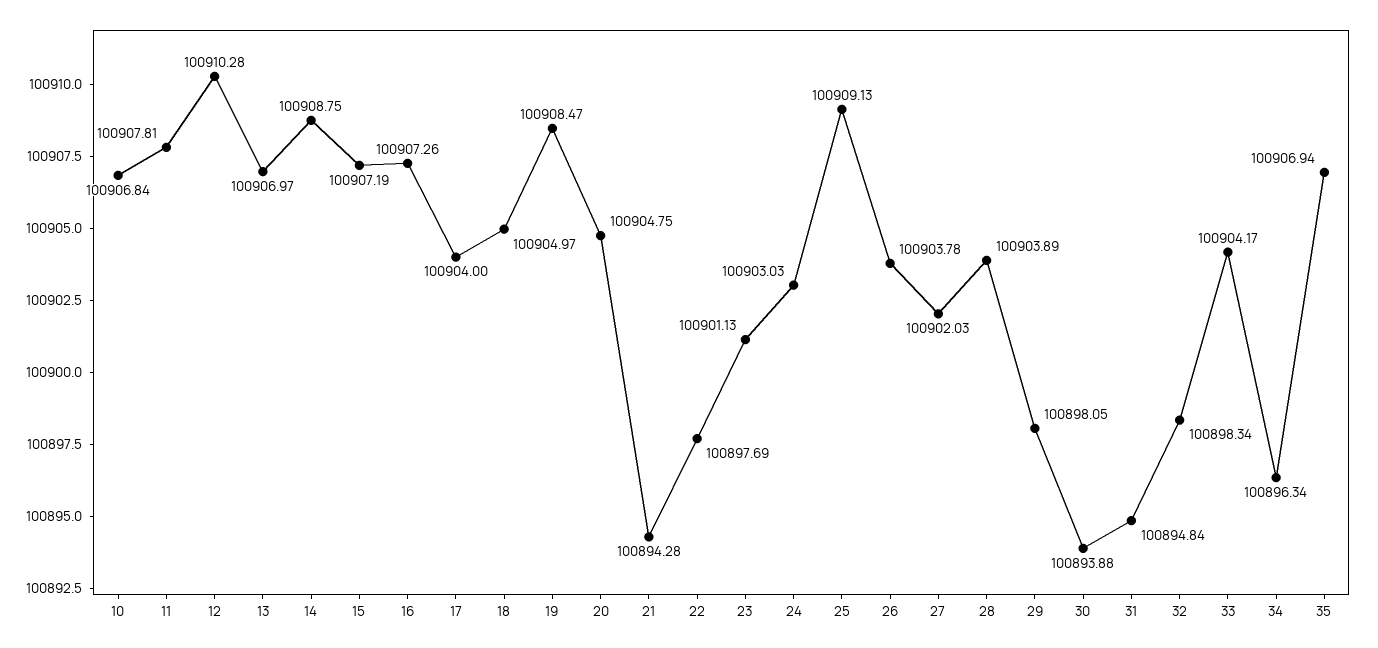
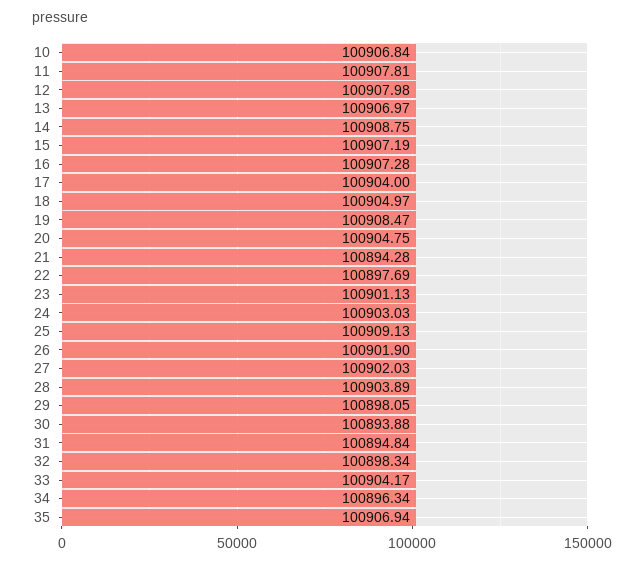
  {
    "10": 100906.84,
    "11": 100907.81,
-   "12": 100910.28,
+   "12": 100907.98,
    "13": 100906.97,
    "14": 100908.75,
    "15": 100907.19,
-   "16": 100907.26,
+   "16": 100907.28,
    "17": 100904,
    "18": 100904.97,
    "19": 100908.47,
    "20": 100904.75,
    "21": 100894.28,
    "22": 100897.69,
    "23": 100901.13,
    "24": 100903.03,
    "25": 100909.13,
-   "26": 100903.78,
+   "26": 100901.9,
    "27": 100902.03,
    "28": 100903.89,
    "29": 100898.05,
    "30": 100893.88,
    "31": 100894.84,
    "32": 100898.34,
    "33": 100904.17,
    "34": 100896.34,
    "35": 100906.94
  }

